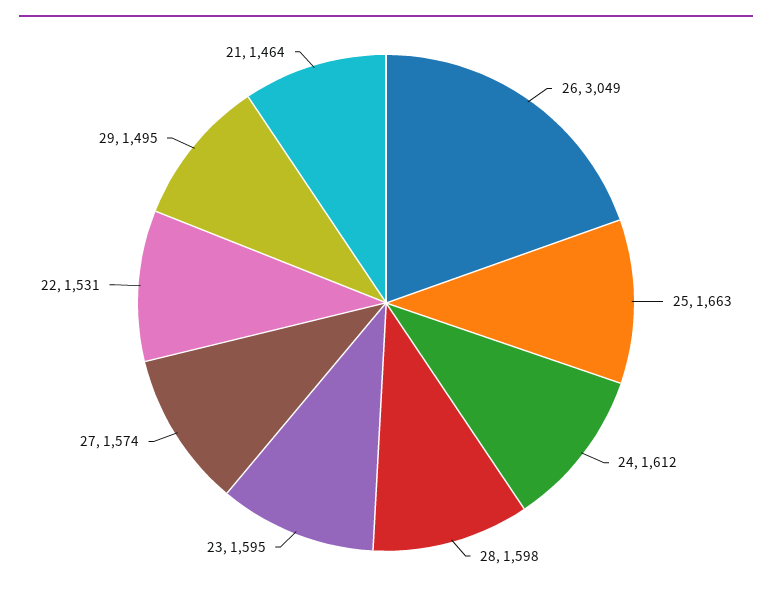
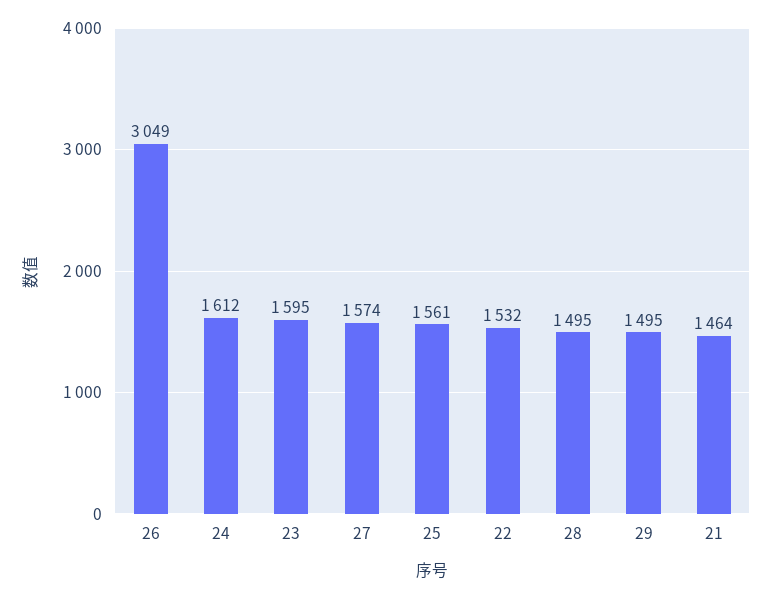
  {
    "26": 3049,
-   "25": 1663,
+   "25": 1561,
    "24": 1612,
-   "28": 1598,
+   "28": 1495,
    "23": 1595,
    "27": 1574,
-   "22": 1531,
+   "22": 1532,
    "29": 1495,
    "21": 1464
  }

